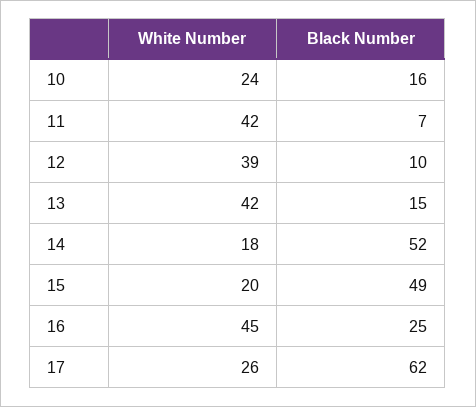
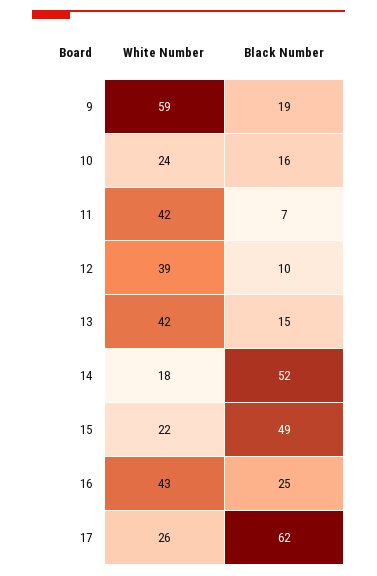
  {
    "White Number": {
      "10": 24,
      "11": 42,
      "12": 39,
      "13": 42,
      "14": 18,
-     "15": 20,
+     "15": 22,
-     "16": 45,
+     "16": 43,
-     "17": 26
+     "17": 26,
+     "9": 59
    },
    "Black Number": {
      "10": 16,
      "11": 7,
      "12": 10,
      "13": 15,
      "14": 52,
      "15": 49,
      "16": 25,
-     "17": 62
+     "17": 62,
+     "9": 19
    }
  }

